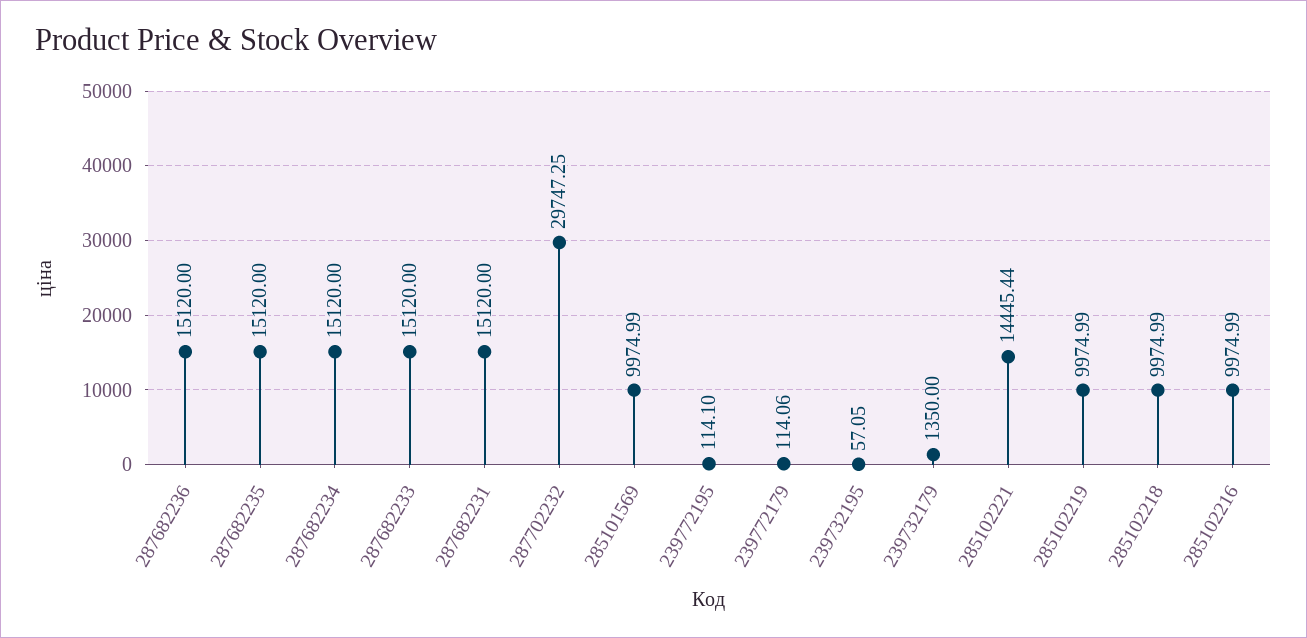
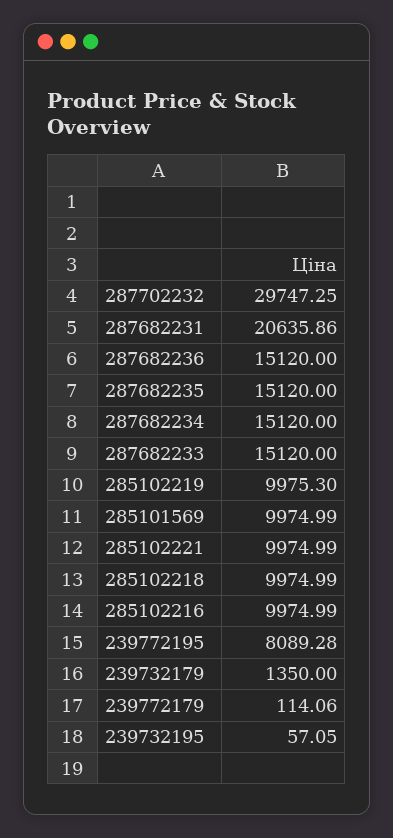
  {
    "287682236": 15120,
    "287682235": 15120,
    "287682234": 15120,
    "287682233": 15120,
-   "287682231": 15120,
+   "287682231": 20635.86,
    "287702232": 29747.25,
    "285101569": 9974.99,
-   "239772195": 114.1,
+   "239772195": 8089.28,
    "239772179": 114.06,
    "239732195": 57.05,
    "239732179": 1350,
-   "285102221": 14445.44,
+   "285102221": 9974.99,
-   "285102219": 9974.99,
+   "285102219": 9975.3,
    "285102218": 9974.99,
    "285102216": 9974.99
  }

